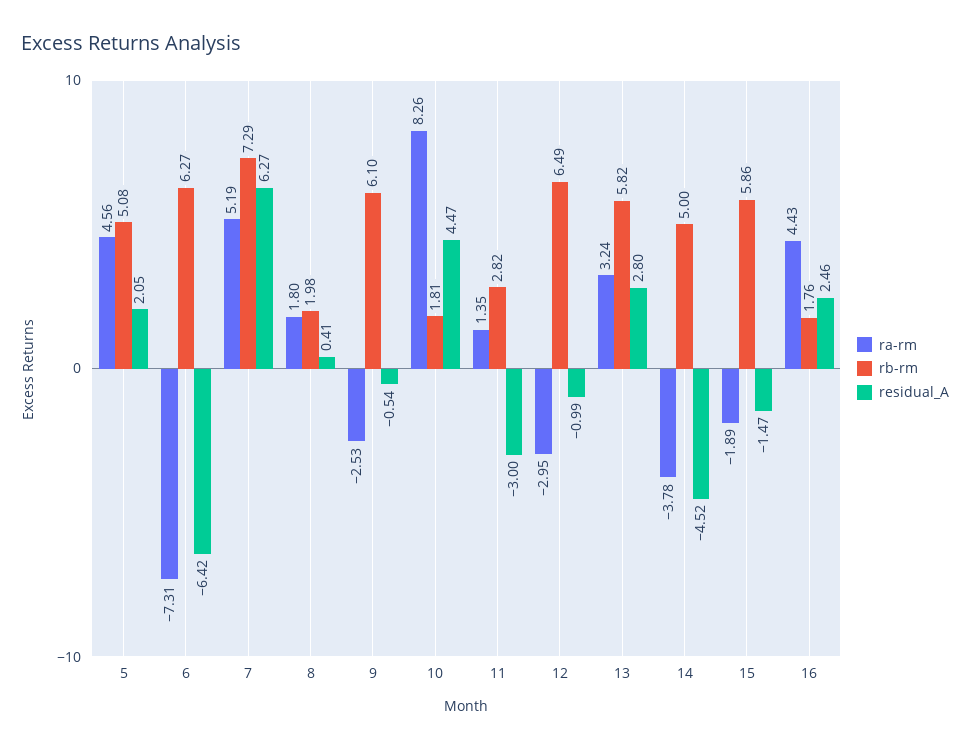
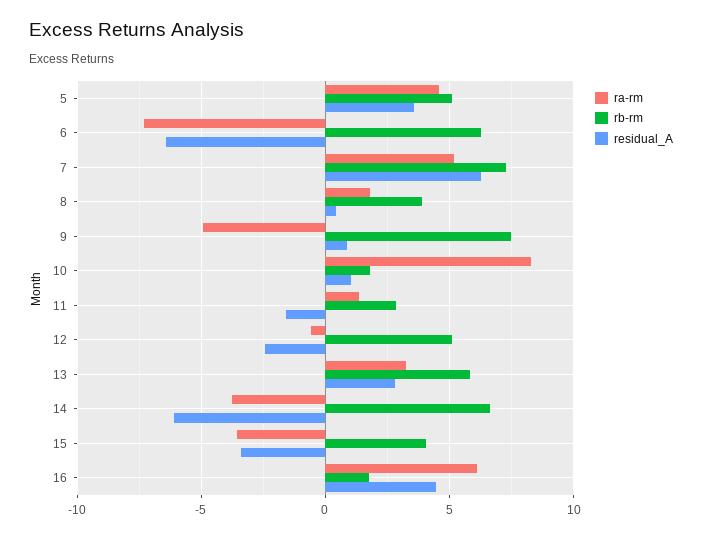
  {
    "ra-rm": {
      "5": 4.56,
      "6": -7.31,
      "7": 5.19,
      "8": 1.8,
-     "9": -2.53,
+     "9": -5,
      "10": 8.26,
      "11": 1.35,
-     "12": -2.95,
+     "12": -0.5,
      "13": 3.24,
      "14": -3.78,
-     "15": -1.89,
+     "15": -3.5,
-     "16": 4.43
+     "16": 6
    },
    "rb-rm": {
      "5": 5.08,
      "6": 6.27,
      "7": 7.29,
-     "8": 1.98,
+     "8": 4,
-     "9": 6.1,
+     "9": 7.5,
      "10": 1.81,
      "11": 2.82,
-     "12": 6.49,
+     "12": 5,
      "13": 5.82,
-     "14": 5,
+     "14": 6.5,
-     "15": 5.86,
+     "15": 4,
      "16": 1.76
    },
    "residual_A": {
-     "5": 2.05,
+     "5": 3.5,
      "6": -6.42,
      "7": 6.27,
      "8": 0.41,
-     "9": -0.54,
+     "9": 1,
-     "10": 4.47,
+     "10": 1,
-     "11": -3,
+     "11": -1.5,
-     "12": -0.99,
+     "12": -2.5,
      "13": 2.8,
-     "14": -4.52,
+     "14": -6,
-     "15": -1.47,
+     "15": -3.5,
-     "16": 2.46
+     "16": 4.5
    }
  }

